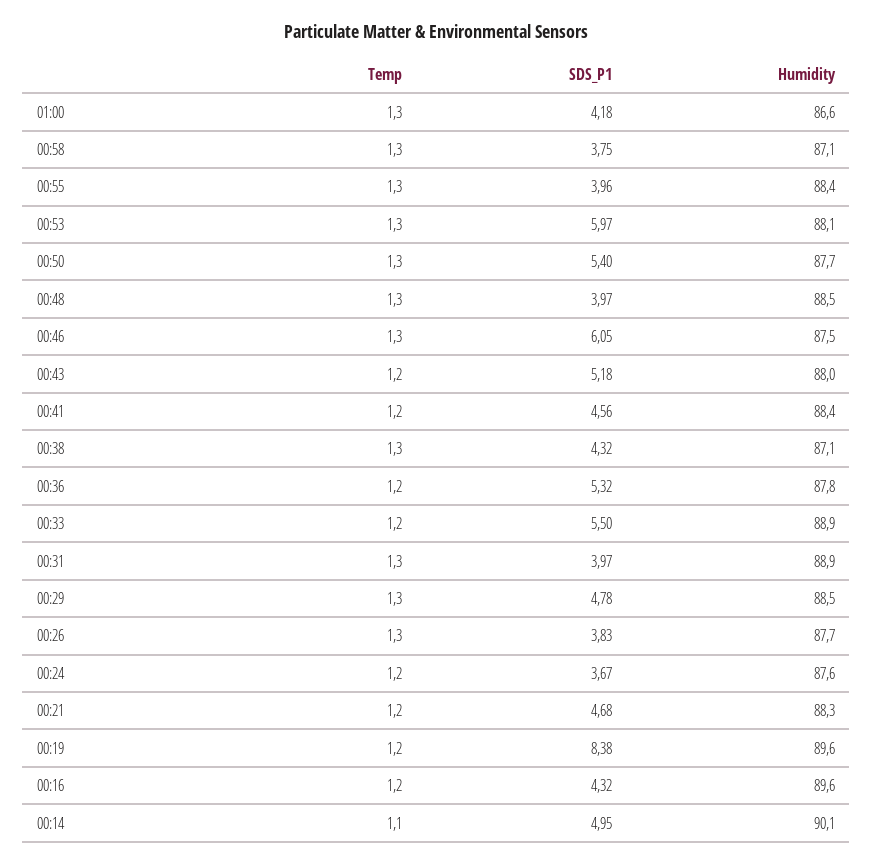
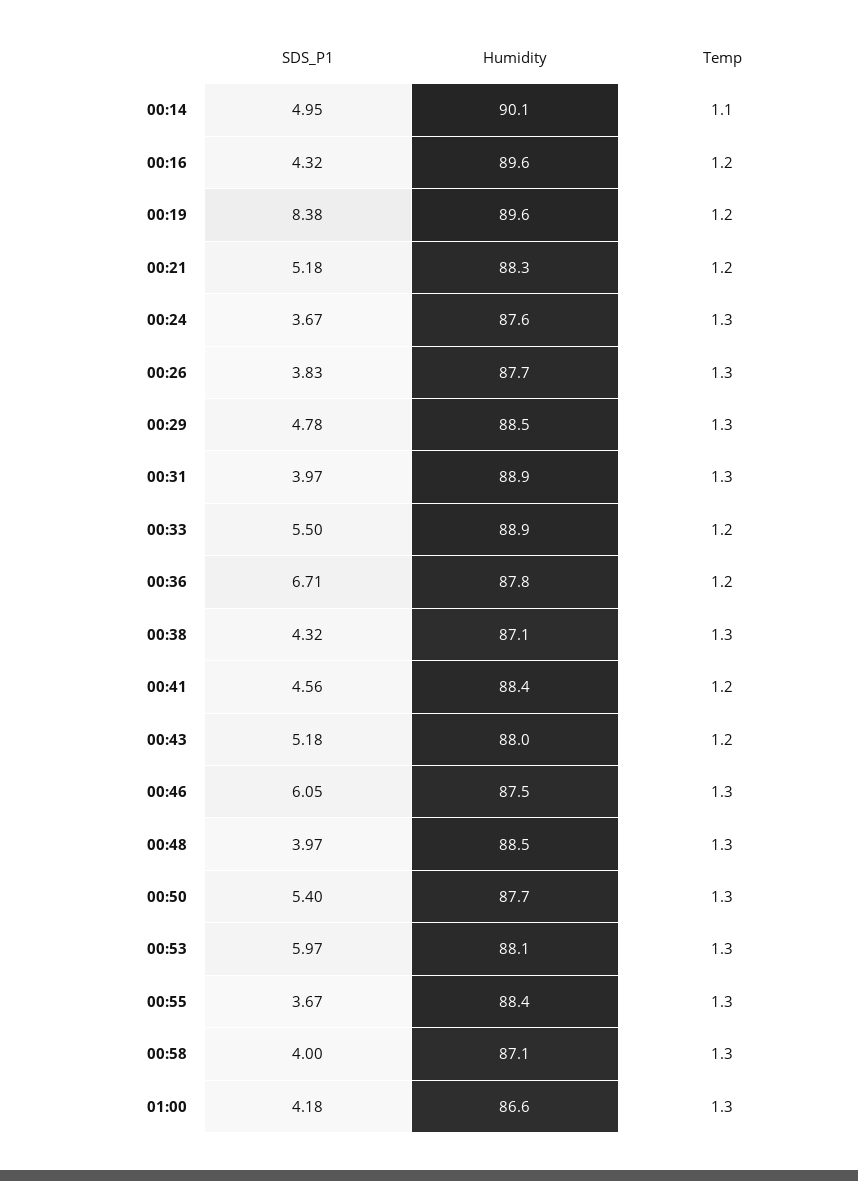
  {
    "Temp": {
      "01:00": 1.3,
      "00:58": 1.3,
      "00:55": 1.3,
      "00:53": 1.3,
      "00:50": 1.3,
      "00:48": 1.3,
      "00:46": 1.3,
      "00:43": 1.2,
      "00:41": 1.2,
      "00:38": 1.3,
      "00:36": 1.2,
      "00:33": 1.2,
      "00:31": 1.3,
      "00:29": 1.3,
      "00:26": 1.3,
-     "00:24": 1.2,
+     "00:24": 1.3,
      "00:21": 1.2,
      "00:19": 1.2,
      "00:16": 1.2,
      "00:14": 1.1
    },
    "SDS_P1": {
      "01:00": 4.18,
-     "00:58": 3.75,
+     "00:58": 4,
-     "00:55": 3.96,
+     "00:55": 3.67,
      "00:53": 5.97,
      "00:50": 5.4,
      "00:48": 3.97,
      "00:46": 6.05,
      "00:43": 5.18,
      "00:41": 4.56,
      "00:38": 4.32,
-     "00:36": 5.32,
+     "00:36": 6.71,
      "00:33": 5.5,
      "00:31": 3.97,
      "00:29": 4.78,
      "00:26": 3.83,
      "00:24": 3.67,
-     "00:21": 4.68,
+     "00:21": 5.18,
      "00:19": 8.38,
      "00:16": 4.32,
      "00:14": 4.95
    },
    "Humidity": {
      "01:00": 86.6,
      "00:58": 87.1,
      "00:55": 88.4,
      "00:53": 88.1,
      "00:50": 87.7,
      "00:48": 88.5,
      "00:46": 87.5,
      "00:43": 88,
      "00:41": 88.4,
      "00:38": 87.1,
      "00:36": 87.8,
      "00:33": 88.9,
      "00:31": 88.9,
      "00:29": 88.5,
      "00:26": 87.7,
      "00:24": 87.6,
      "00:21": 88.3,
      "00:19": 89.6,
      "00:16": 89.6,
      "00:14": 90.1
    }
  }

